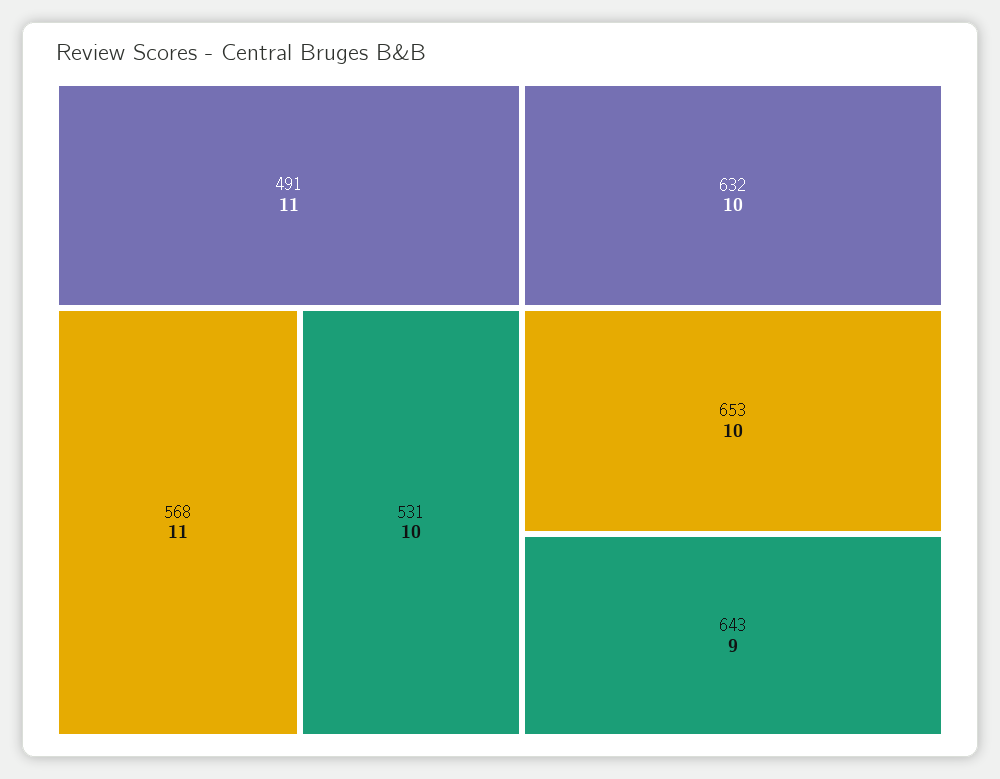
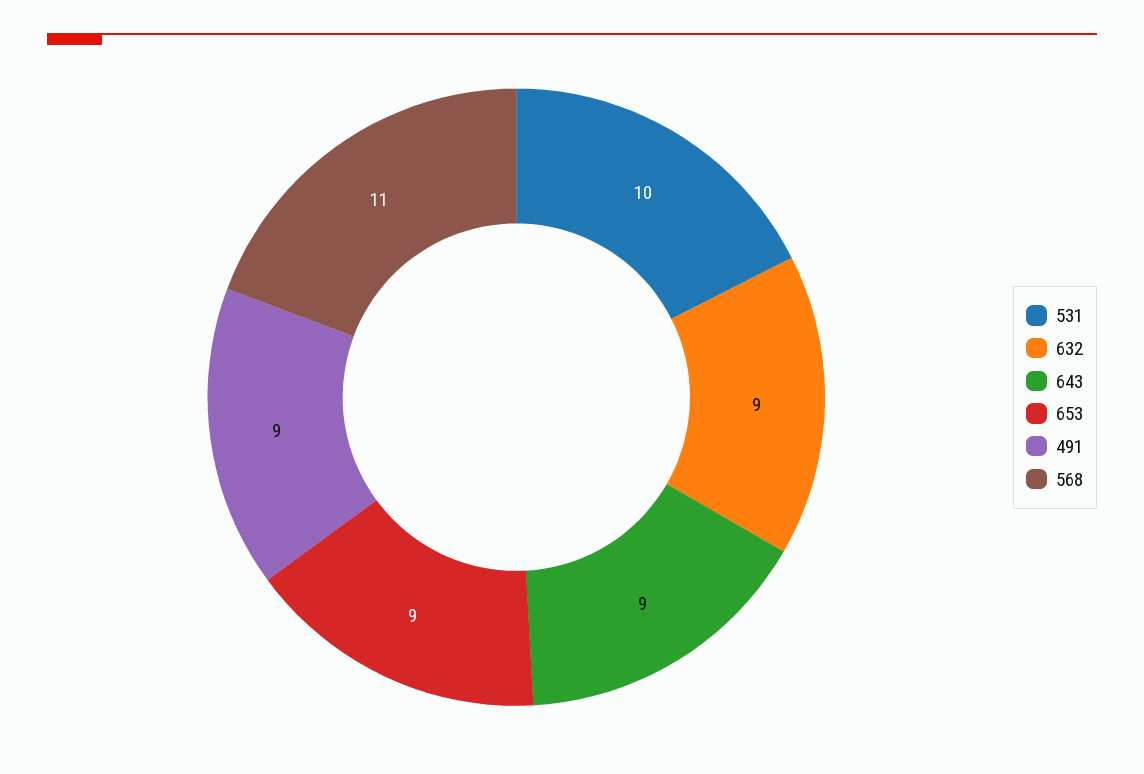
  {
-   "491": 11,
+   "491": 9,
    "568": 11,
    "531": 10,
-   "632": 10,
+   "632": 9,
-   "653": 10,
+   "653": 9,
    "643": 9
  }

